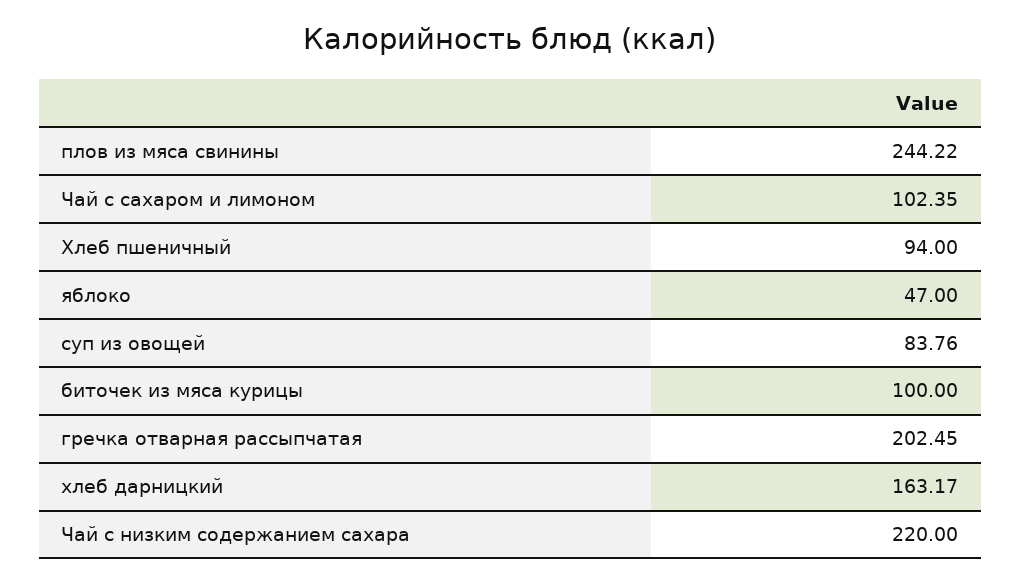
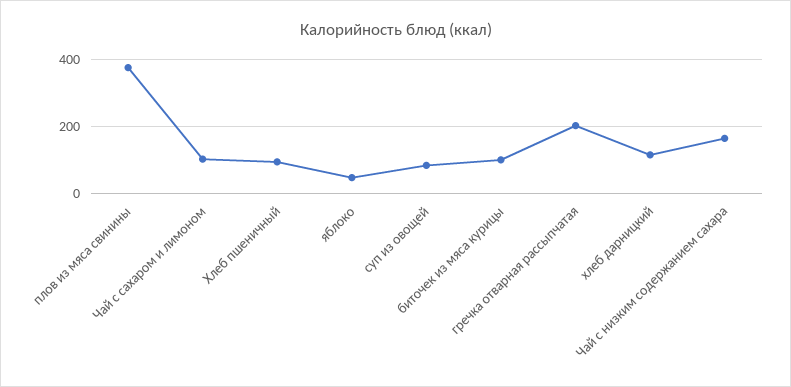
  {
-   "плов из мяса свинины": 244.22,
+   "плов из мяса свинины": 380,
    "Чай с сахаром и лимоном": 102.35,
    "Хлеб пшеничный": 94,
    "яблоко": 47,
    "суп из овощей": 83.76,
    "биточек из мяса курицы": 100,
    "гречка отварная рассыпчатая": 202.45,
-   "хлеб дарницкий": 163.17,
+   "хлеб дарницкий": 120,
-   "Чай с низким содержанием сахара": 220
+   "Чай с низким содержанием сахара": 160
  }

